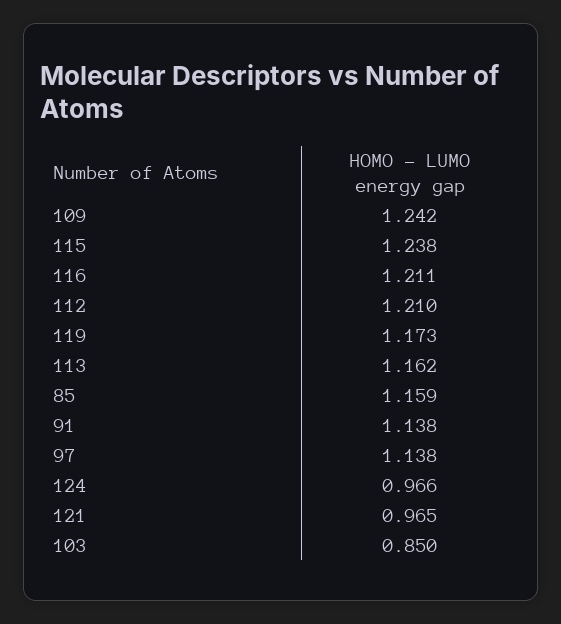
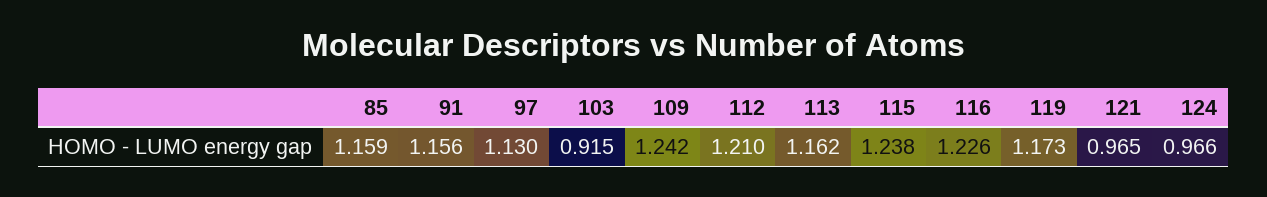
  {
    "109": 1.242,
    "115": 1.238,
-   "116": 1.211,
+   "116": 1.226,
    "112": 1.21,
    "119": 1.173,
    "113": 1.162,
    "85": 1.159,
-   "91": 1.138,
+   "91": 1.156,
-   "97": 1.138,
+   "97": 1.13,
    "124": 0.966,
    "121": 0.965,
-   "103": 0.85
+   "103": 0.915
  }

